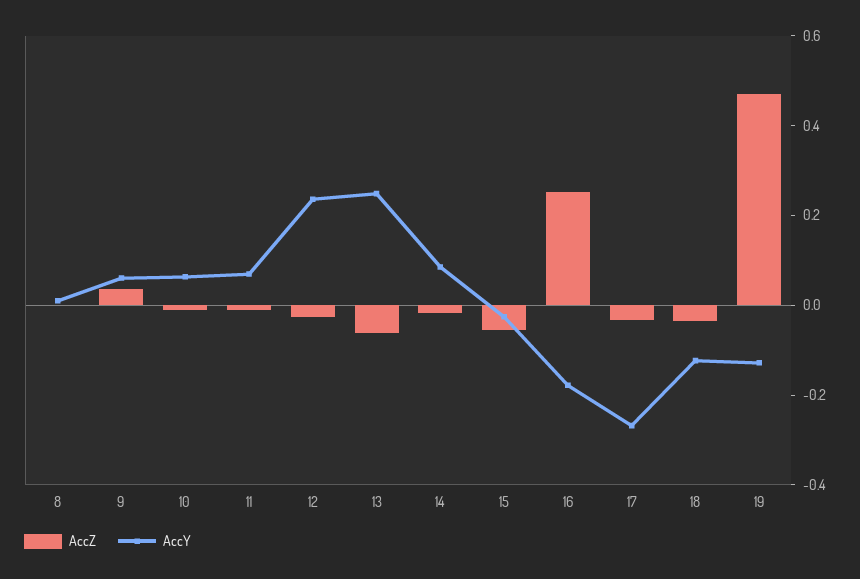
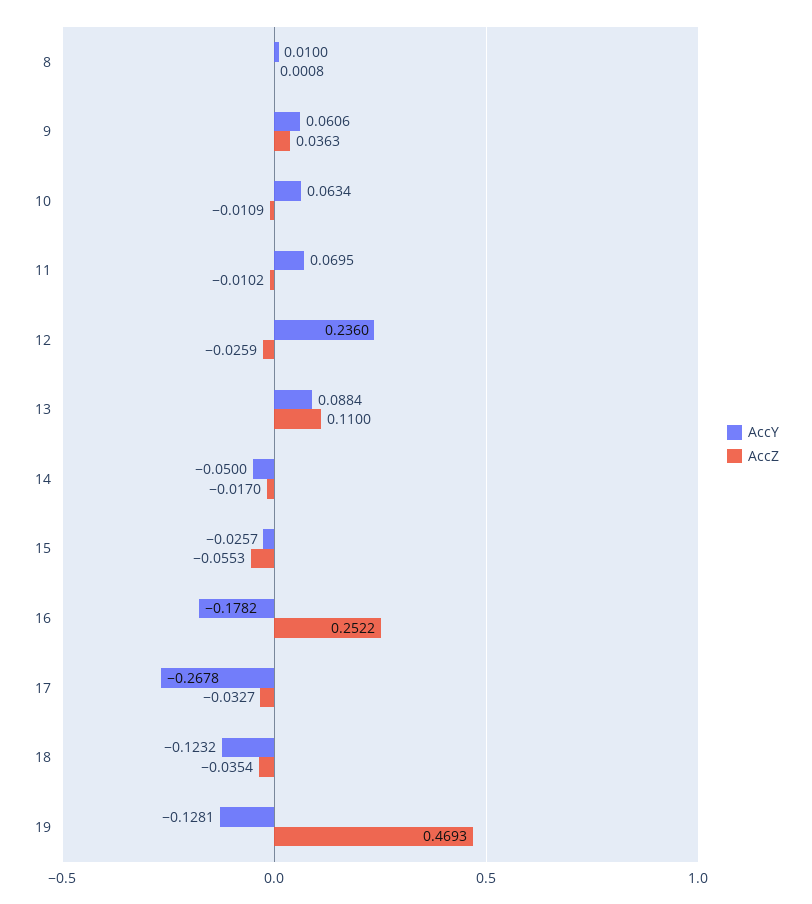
  {
    "AccZ": {
      "8": 0.0008,
      "9": 0.0363,
      "10": -0.0109,
      "11": -0.0102,
      "12": -0.0259,
-     "13": -0.05,
+     "13": 0.11,
      "14": -0.017,
      "15": -0.0553,
      "16": 0.2522,
      "17": -0.0327,
      "18": -0.0354,
      "19": 0.4693
    },
    "AccY": {
      "8": 0.01,
      "9": 0.0606,
      "10": 0.0634,
      "11": 0.0695,
      "12": 0.236,
-     "13": 0.25,
+     "13": 0.0884,
-     "14": 0.1,
+     "14": -0.05,
      "15": -0.0257,
      "16": -0.1782,
      "17": -0.2678,
      "18": -0.1232,
      "19": -0.1281
    }
  }

